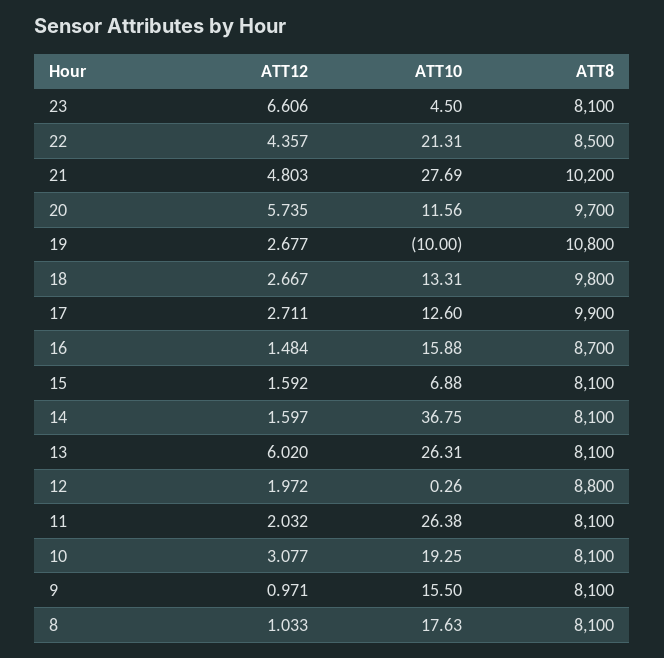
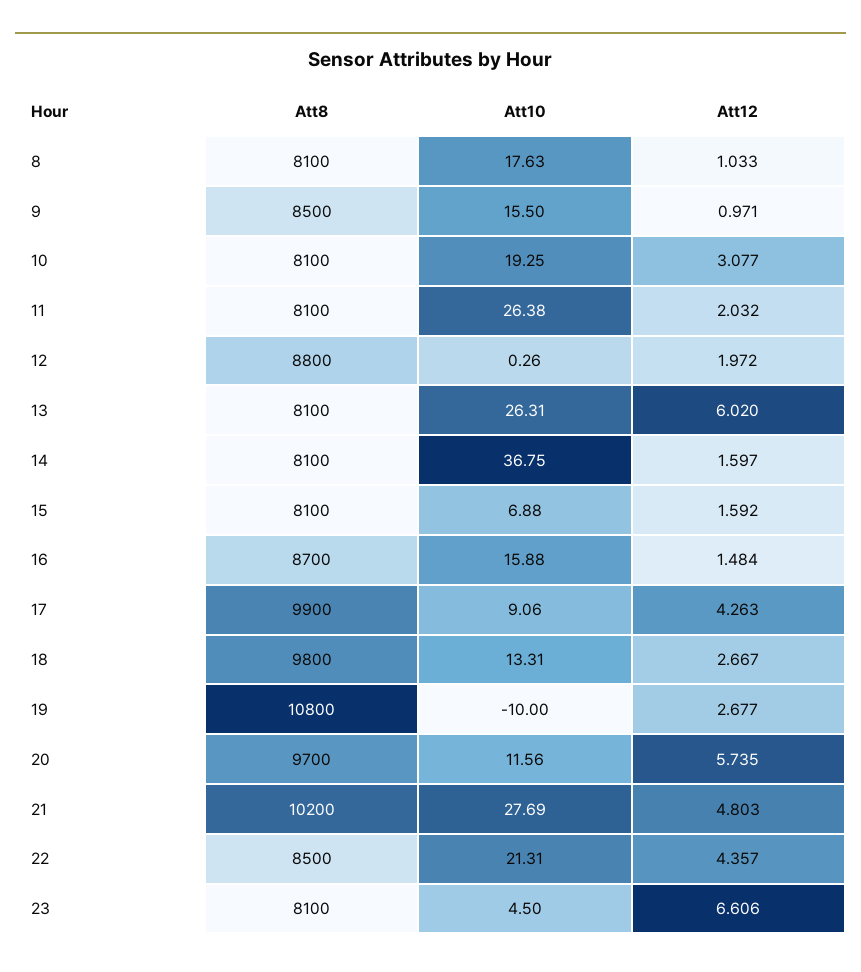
  {
    "ATT12": {
      "23": 6.606,
      "22": 4.357,
      "21": 4.803,
      "20": 5.735,
      "19": 2.677,
      "18": 2.667,
-     "17": 2.711,
+     "17": 4.263,
      "16": 1.484,
      "15": 1.592,
      "14": 1.597,
      "13": 6.02,
      "12": 1.972,
      "11": 2.032,
      "10": 3.077,
      "9": 0.971,
      "8": 1.033
    },
    "ATT10": {
      "23": 4.5,
      "22": 21.31,
      "21": 27.69,
      "20": 11.56,
      "19": -10,
      "18": 13.31,
-     "17": 12.6,
+     "17": 9.06,
      "16": 15.88,
      "15": 6.88,
      "14": 36.75,
      "13": 26.31,
      "12": 0.26,
      "11": 26.38,
      "10": 19.25,
      "9": 15.5,
      "8": 17.63
    },
    "ATT8": {
      "23": 8100,
      "22": 8500,
      "21": 10200,
      "20": 9700,
      "19": 10800,
      "18": 9800,
      "17": 9900,
      "16": 8700,
      "15": 8100,
      "14": 8100,
      "13": 8100,
      "12": 8800,
      "11": 8100,
      "10": 8100,
-     "9": 8100,
+     "9": 8500,
      "8": 8100
    }
  }

